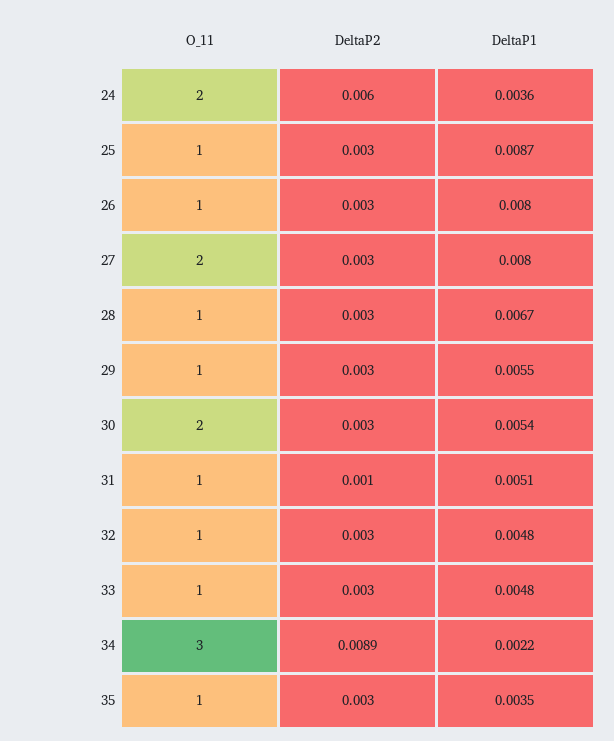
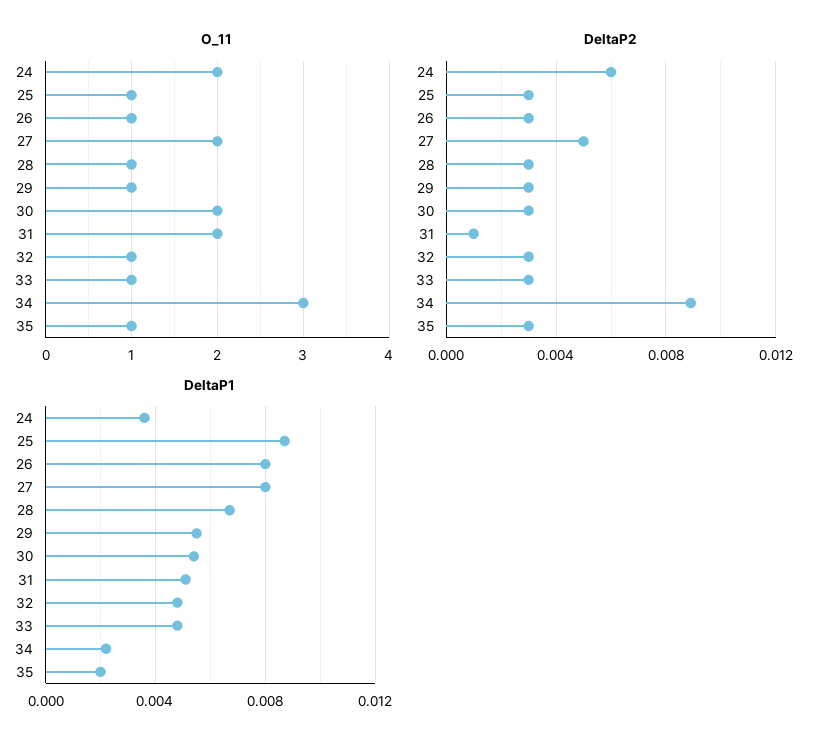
  {
    "O_11": {
      "24": 2,
      "25": 1,
      "26": 1,
      "27": 2,
      "28": 1,
      "29": 1,
      "30": 2,
-     "31": 1,
+     "31": 2,
      "32": 1,
      "33": 1,
      "34": 3,
      "35": 1
    },
    "DeltaP2": {
      "24": 0.006,
      "25": 0.003,
      "26": 0.003,
-     "27": 0.003,
+     "27": 0.005,
      "28": 0.003,
      "29": 0.003,
      "30": 0.003,
      "31": 0.001,
      "32": 0.003,
      "33": 0.003,
      "34": 0.0089,
      "35": 0.003
    },
    "DeltaP1": {
      "24": 0.0036,
      "25": 0.0087,
      "26": 0.008,
      "27": 0.008,
      "28": 0.0067,
      "29": 0.0055,
      "30": 0.0054,
      "31": 0.0051,
      "32": 0.0048,
      "33": 0.0048,
      "34": 0.0022,
-     "35": 0.0035
+     "35": 0.002
    }
  }

